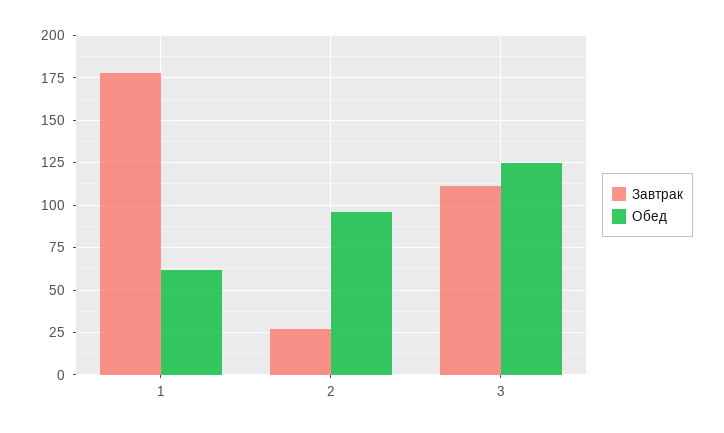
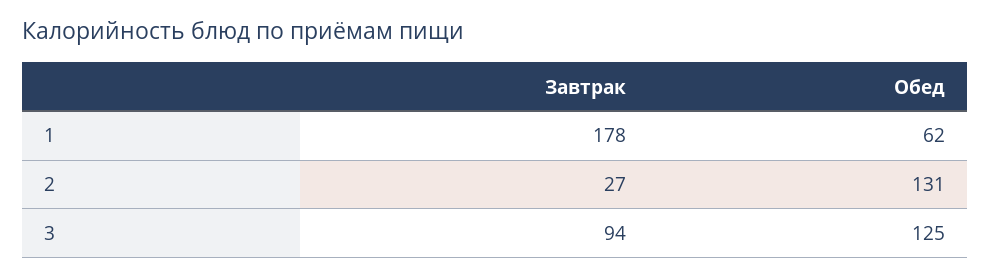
  {
    "Завтрак": {
      "1": 178,
      "2": 27,
-     "3": 110
+     "3": 94
    },
    "Обед": {
      "1": 62,
-     "2": 95,
+     "2": 131,
      "3": 125
    }
  }

